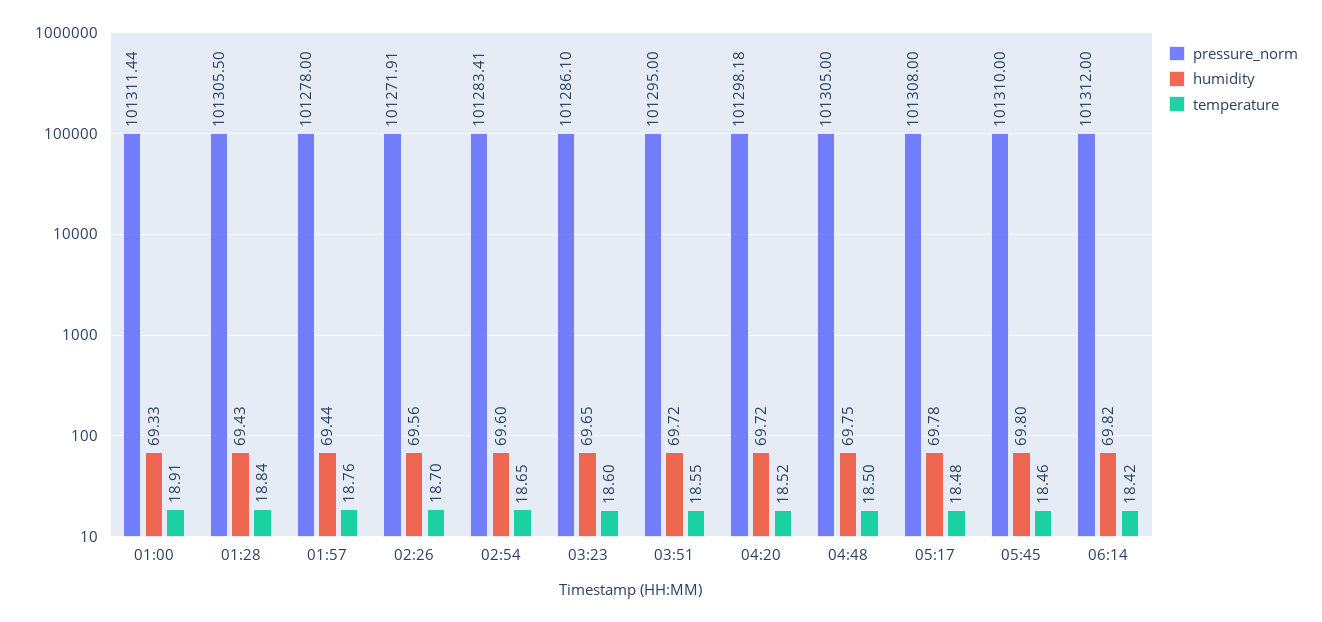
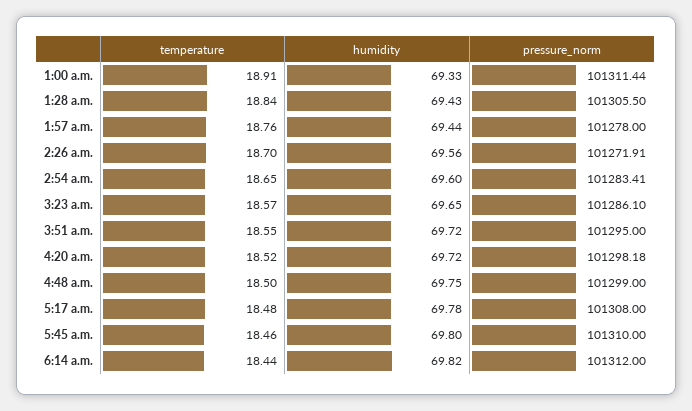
  {
    "pressure_norm": {
      "01:00": 101311.44,
      "01:28": 101305.5,
      "01:57": 101278,
      "02:26": 101271.91,
      "02:54": 101283.41,
      "03:23": 101286.1,
      "03:51": 101295,
      "04:20": 101298.18,
-     "04:48": 101305,
+     "04:48": 101299,
      "05:17": 101308,
      "05:45": 101310,
      "06:14": 101312
    },
    "humidity": {
      "01:00": 69.33,
      "01:28": 69.43,
      "01:57": 69.44,
      "02:26": 69.56,
      "02:54": 69.6,
      "03:23": 69.65,
      "03:51": 69.72,
      "04:20": 69.72,
      "04:48": 69.75,
      "05:17": 69.78,
      "05:45": 69.8,
      "06:14": 69.82
    },
    "temperature": {
      "01:00": 18.91,
      "01:28": 18.84,
      "01:57": 18.76,
      "02:26": 18.7,
      "02:54": 18.65,
-     "03:23": 18.6,
+     "03:23": 18.57,
      "03:51": 18.55,
      "04:20": 18.52,
      "04:48": 18.5,
      "05:17": 18.48,
      "05:45": 18.46,
-     "06:14": 18.42
+     "06:14": 18.44
    }
  }

